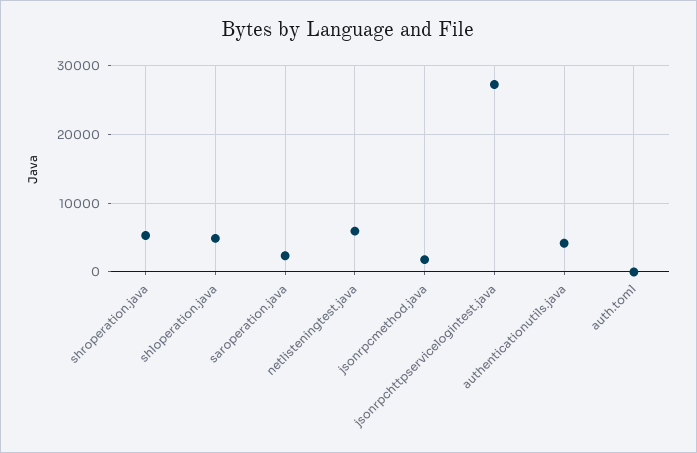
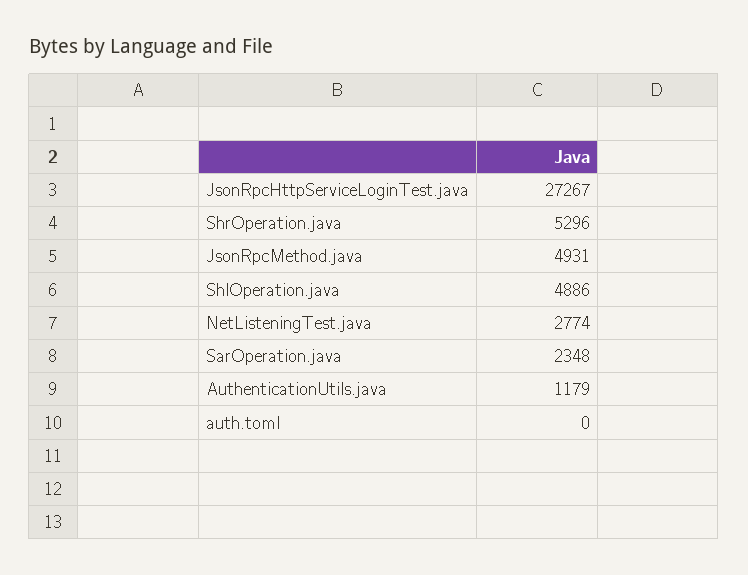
  {
    "shroperation.java": 5296,
    "shloperation.java": 4886,
    "saroperation.java": 2348,
-   "netlisteningtest.java": 6000,
+   "netlisteningtest.java": 2774,
-   "jsonrpcmethod.java": 2000,
+   "jsonrpcmethod.java": 4931,
    "jsonrpchttpservicelogintest.java": 27267,
-   "authenticationutils.java": 4000,
+   "authenticationutils.java": 1179,
    "auth.toml": 0
  }

